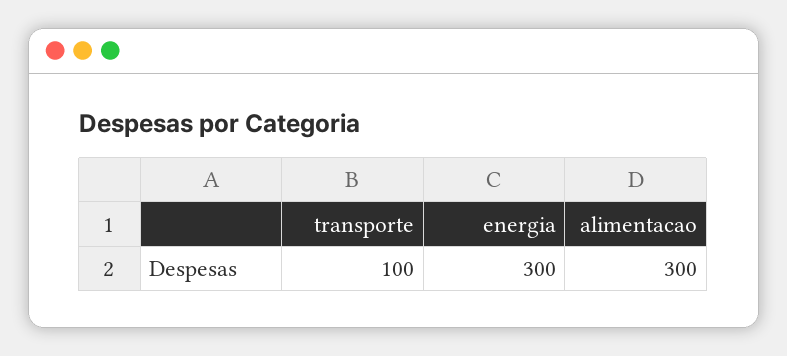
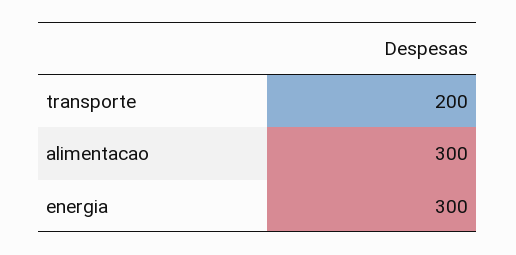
  {
-   "transporte": 100,
+   "transporte": 200,
    "energia": 300,
    "alimentacao": 300
  }

